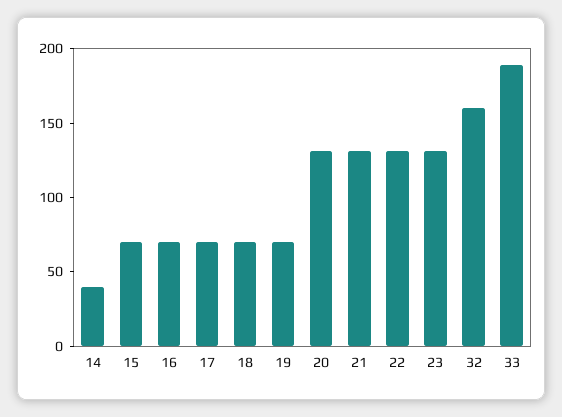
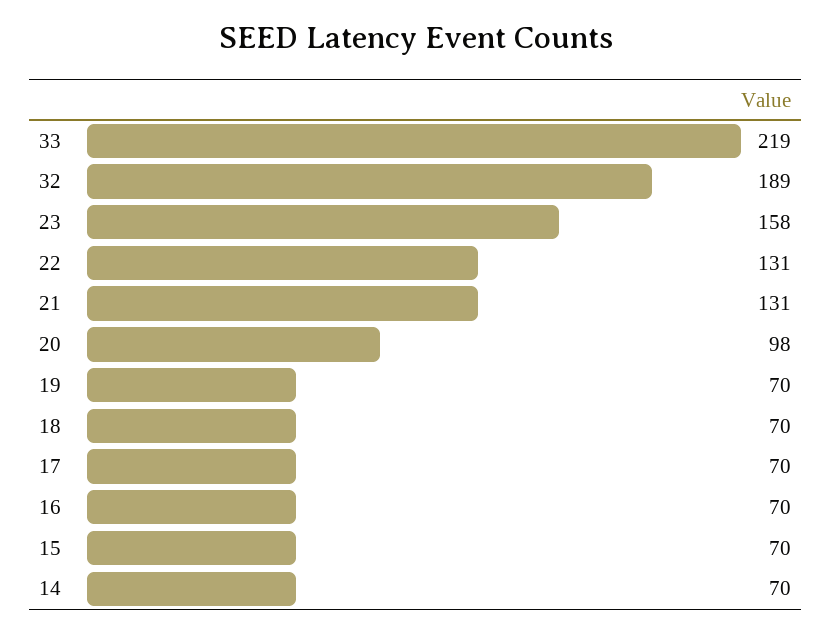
  {
-   "14": 40,
+   "14": 70,
    "15": 70,
    "16": 70,
    "17": 70,
    "18": 70,
    "19": 70,
-   "20": 130,
+   "20": 98,
    "21": 131,
    "22": 131,
-   "23": 130,
+   "23": 158,
-   "32": 160,
+   "32": 189,
-   "33": 190
+   "33": 219
  }

